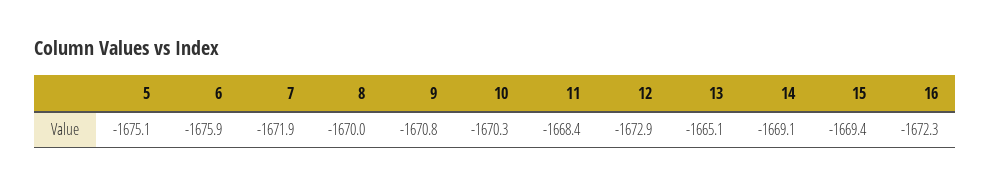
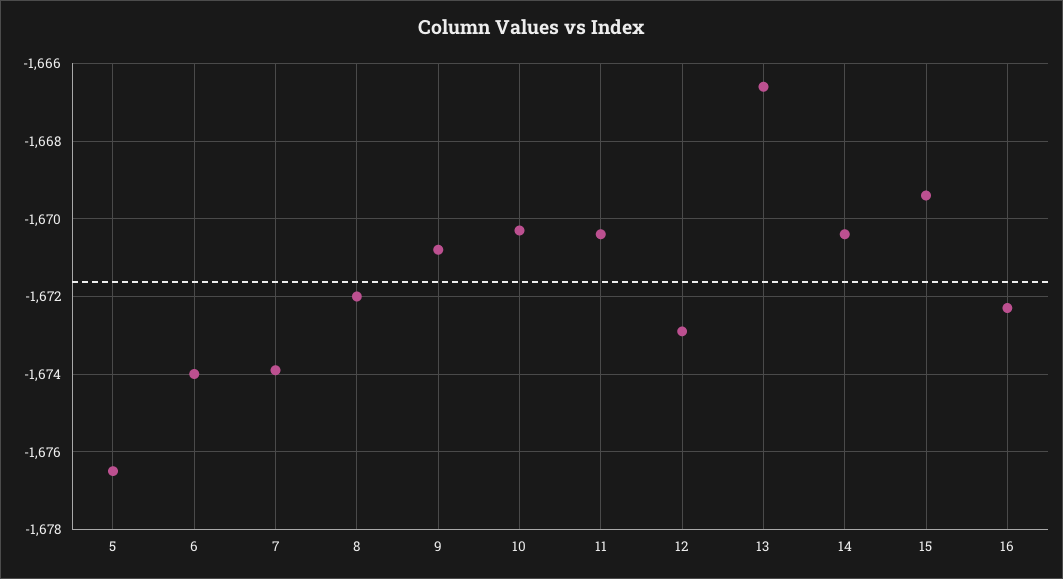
  {
-   "5": -1675.1,
+   "5": -1676.5,
-   "6": -1675.9,
+   "6": -1674,
-   "7": -1671.9,
+   "7": -1674,
-   "8": -1670,
+   "8": -1672,
    "9": -1670.8,
    "10": -1670.3,
-   "11": -1668.4,
+   "11": -1670.5,
    "12": -1672.9,
-   "13": -1665.1,
+   "13": -1666.5,
-   "14": -1669.1,
+   "14": -1670.5,
    "15": -1669.4,
    "16": -1672.3
  }

